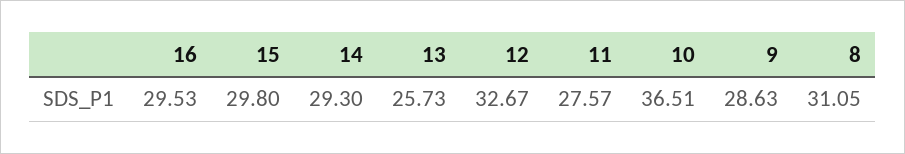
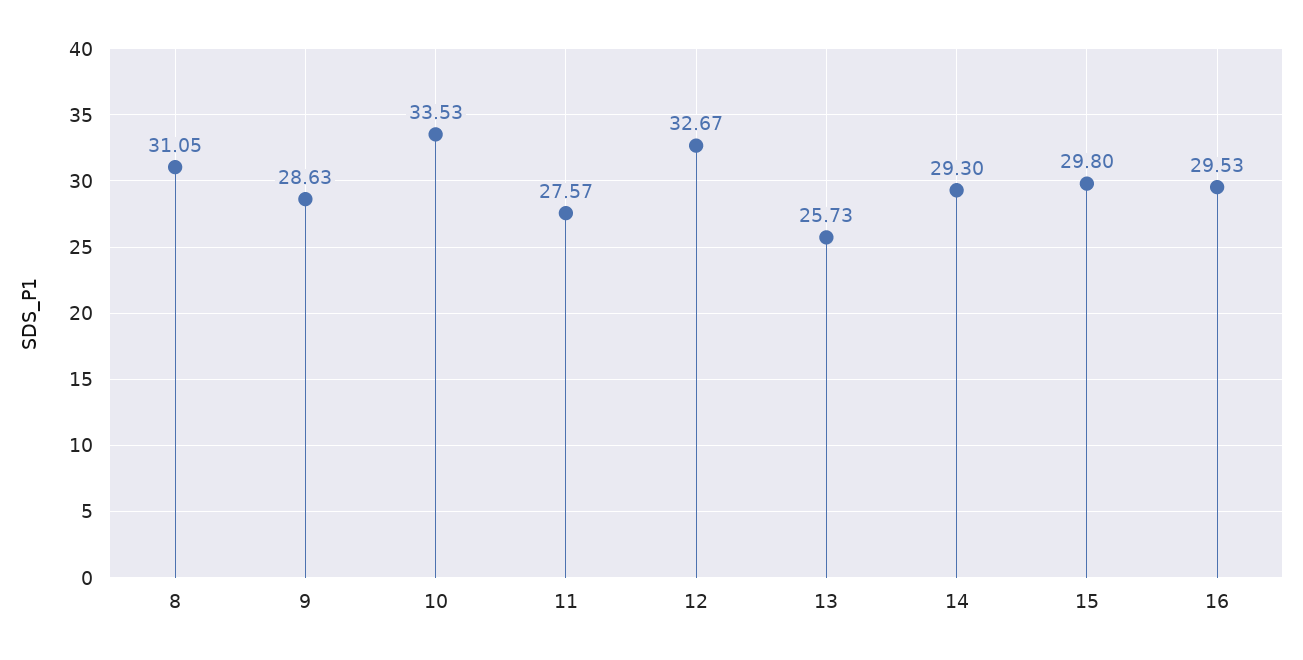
  {
    "16": 29.53,
    "15": 29.8,
    "14": 29.3,
    "13": 25.73,
    "12": 32.67,
    "11": 27.57,
-   "10": 36.51,
+   "10": 33.53,
    "9": 28.63,
    "8": 31.05
  }

